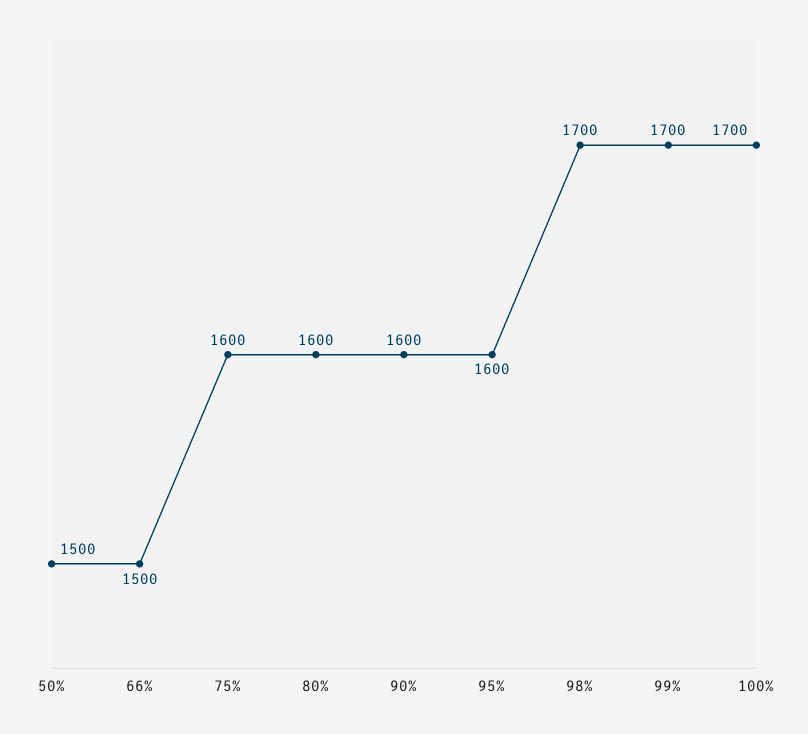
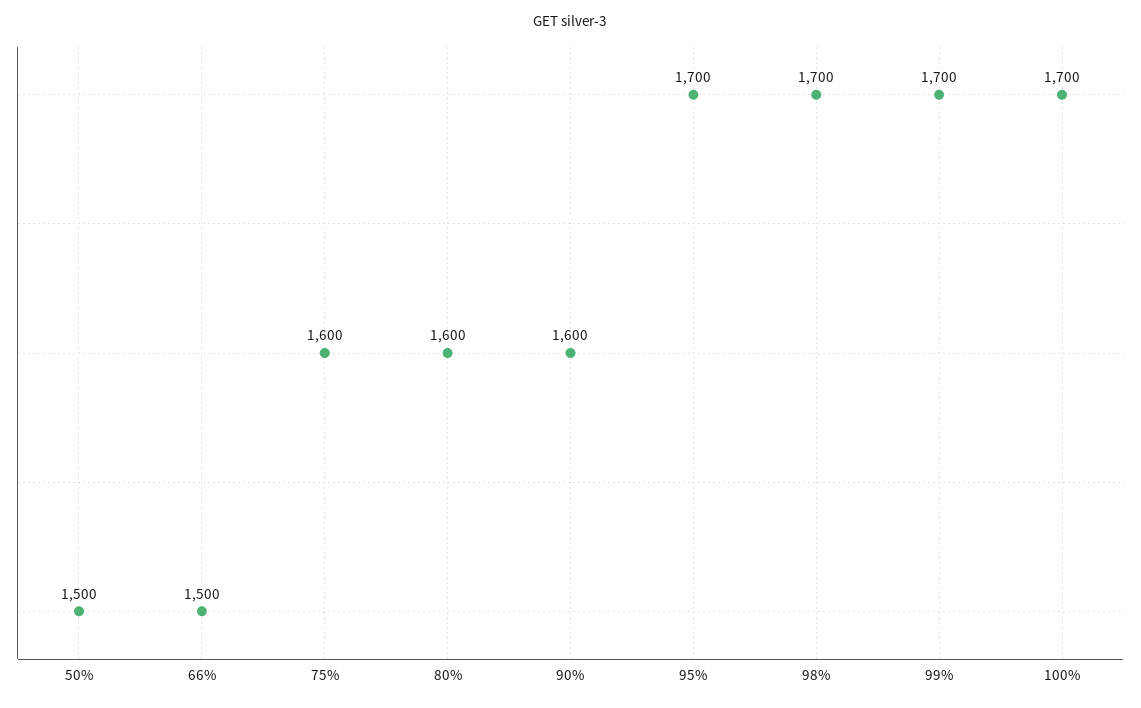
  {
    "50%": 1500,
    "66%": 1500,
    "75%": 1600,
    "80%": 1600,
    "90%": 1600,
-   "95%": 1600,
+   "95%": 1700,
    "98%": 1700,
    "99%": 1700,
    "100%": 1700
  }

